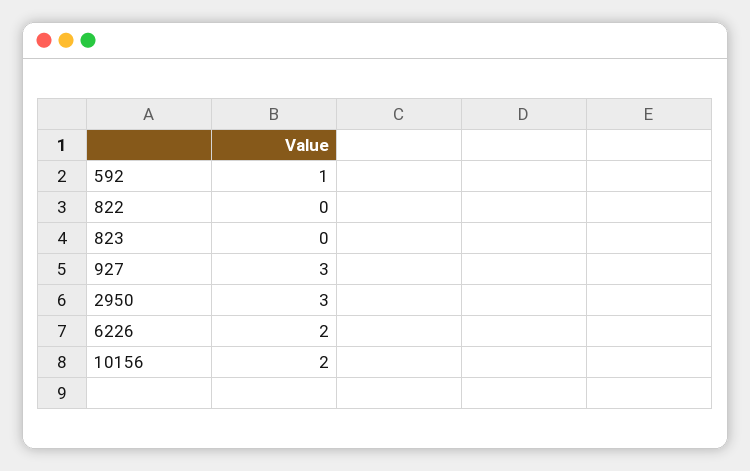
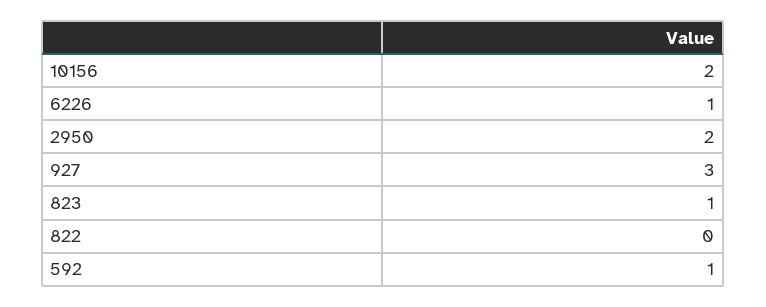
  {
    "592": 1,
    "822": 0,
-   "823": 0,
+   "823": 1,
    "927": 3,
-   "2950": 3,
+   "2950": 2,
-   "6226": 2,
+   "6226": 1,
    "10156": 2
  }

